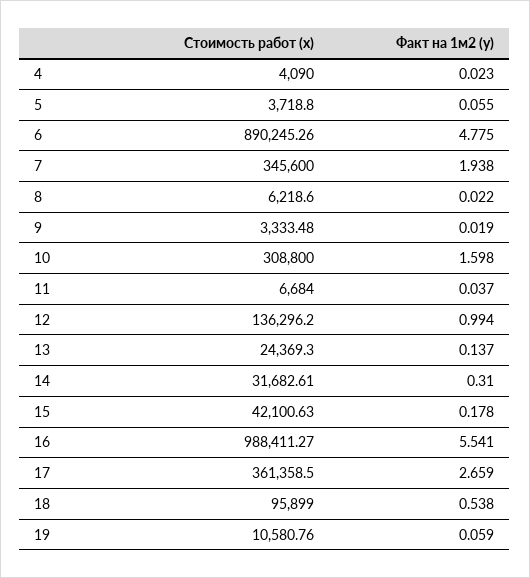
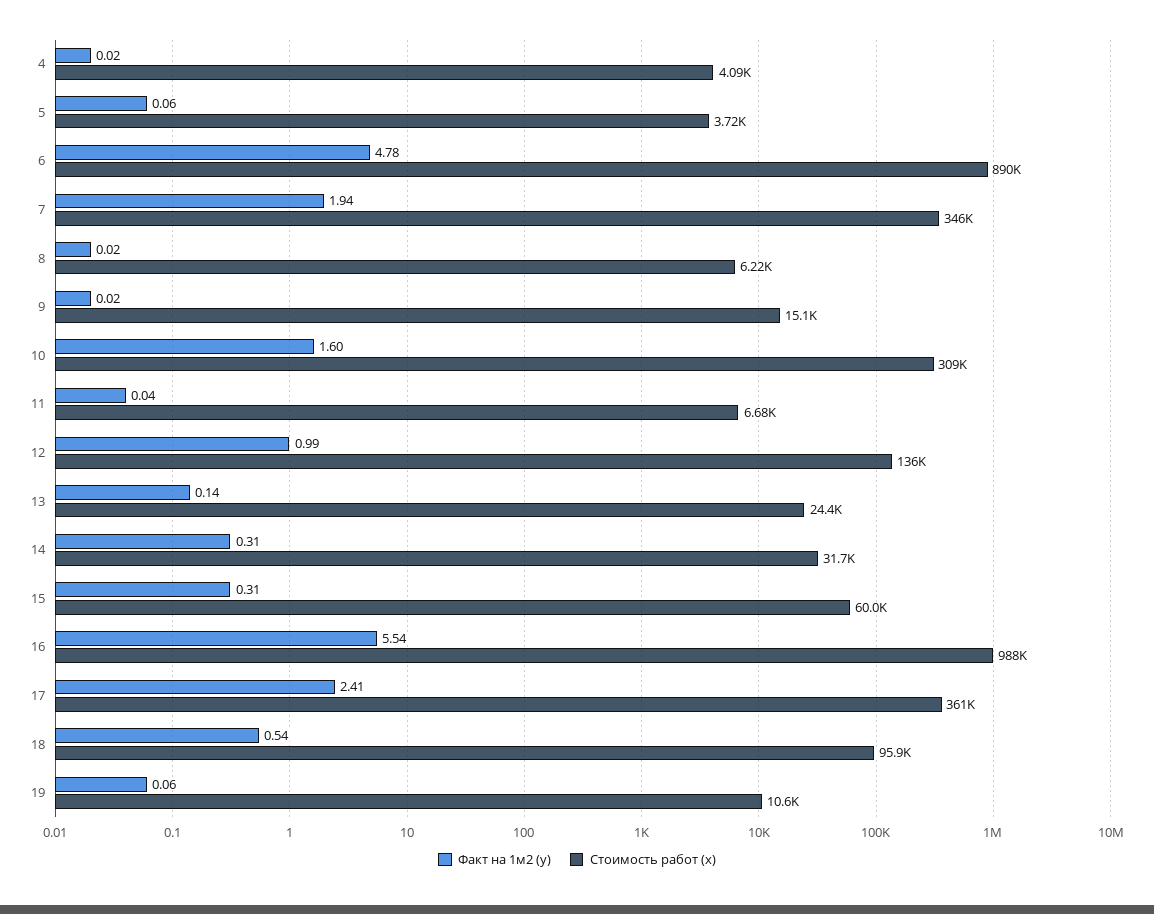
  {
    "Стоимость работ (x)": {
      "4": 4090,
      "5": 3718.8,
      "6": 890245.26,
      "7": 345600,
      "8": 6218.6,
-     "9": 3333.48,
+     "9": 15100,
      "10": 308800,
      "11": 6684,
      "12": 136296.2,
      "13": 24369.3,
      "14": 31682.61,
-     "15": 42100.63,
+     "15": 60000,
      "16": 988411.27,
      "17": 361358.5,
      "18": 95899,
      "19": 10580.76
    },
    "Факт на 1м2 (y)": {
      "4": 0.023,
      "5": 0.055,
      "6": 4.775,
      "7": 1.938,
      "8": 0.022,
      "9": 0.019,
      "10": 1.598,
      "11": 0.037,
      "12": 0.994,
      "13": 0.137,
      "14": 0.31,
-     "15": 0.178,
+     "15": 0.31,
      "16": 5.541,
-     "17": 2.659,
+     "17": 2.41,
      "18": 0.538,
      "19": 0.059
    }
  }

